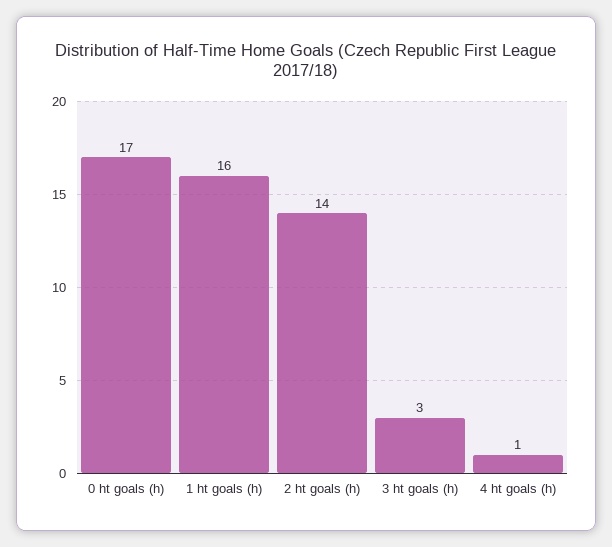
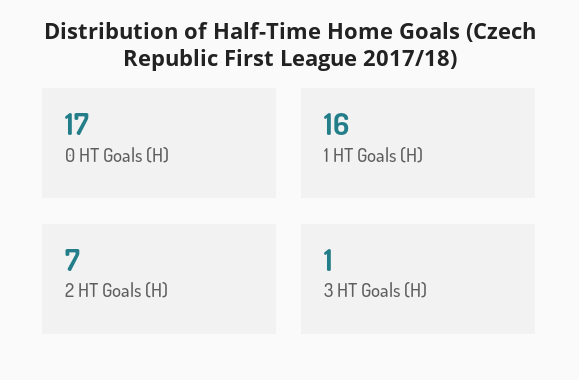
  {
    "0 ht goals (h)": 17,
    "1 ht goals (h)": 16,
-   "2 ht goals (h)": 14,
+   "2 ht goals (h)": 7,
-   "3 ht goals (h)": 3,
+   "3 ht goals (h)": 1
-   "4 ht goals (h)": 1
  }

